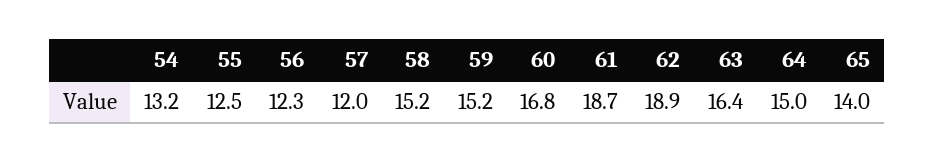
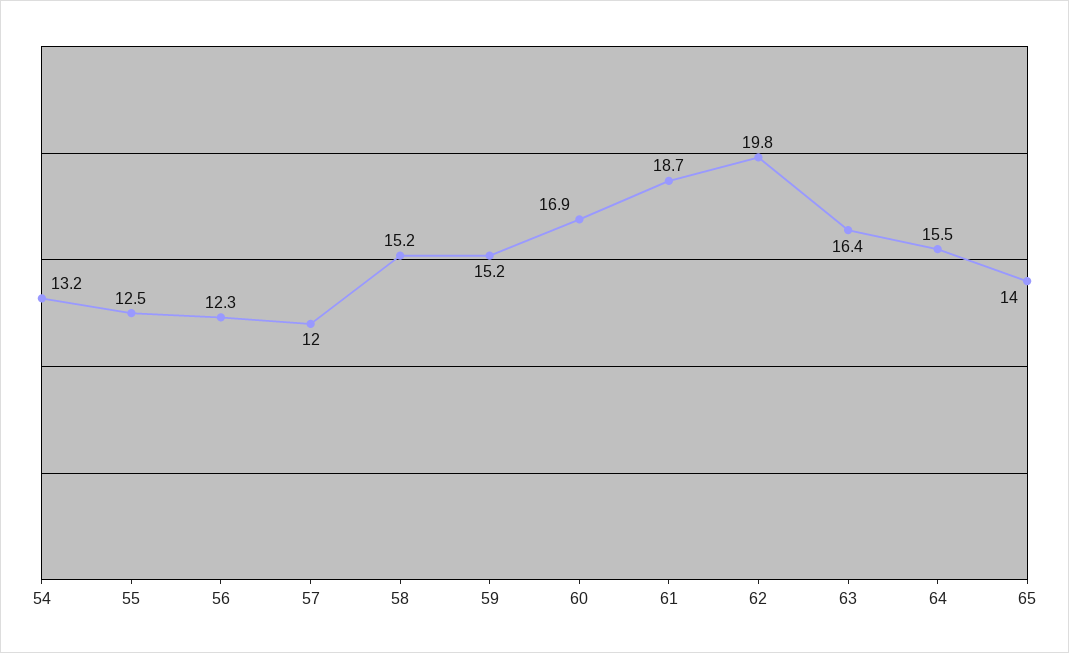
  {
    "54": 13.2,
    "55": 12.5,
    "56": 12.3,
    "57": 12,
    "58": 15.2,
    "59": 15.2,
-   "60": 16.8,
+   "60": 16.9,
    "61": 18.7,
-   "62": 18.9,
+   "62": 19.8,
    "63": 16.4,
-   "64": 15,
+   "64": 15.5,
    "65": 14
  }

